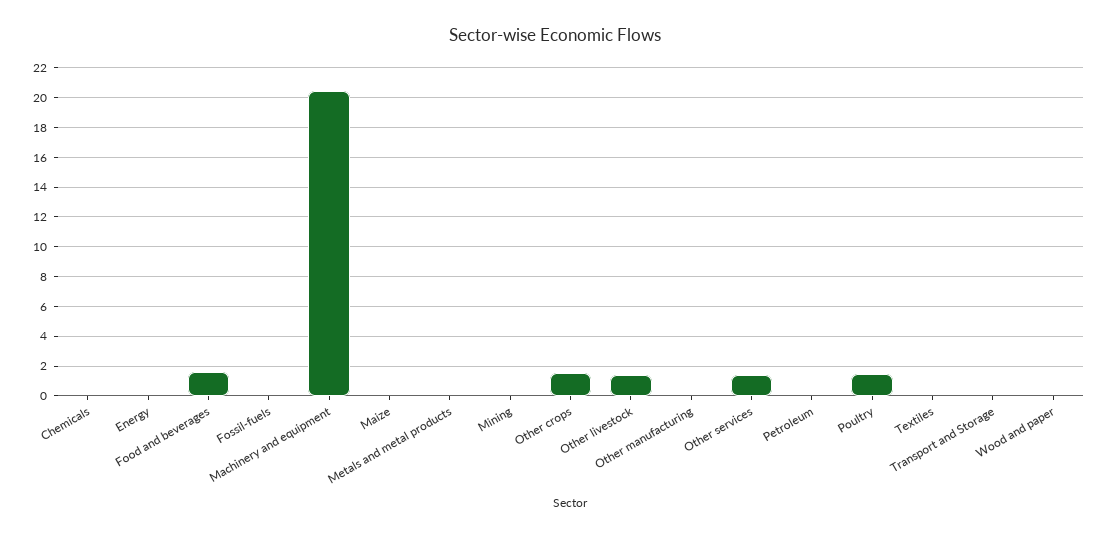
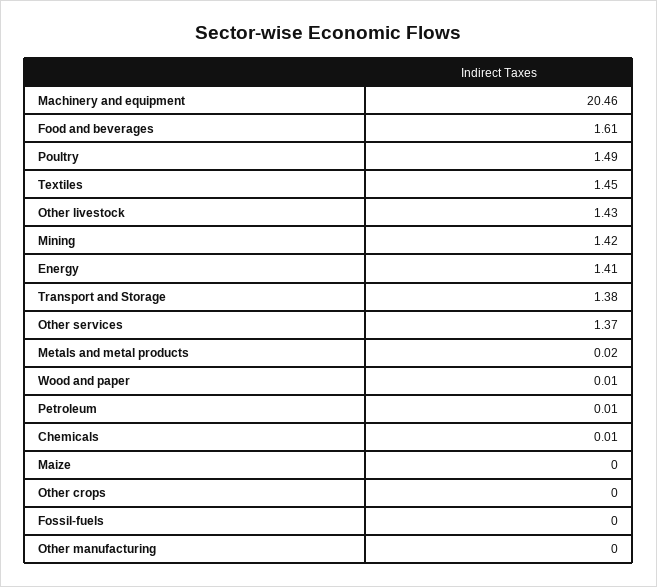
  {
    "Chemicals": 0.01,
-   "Energy": 0,
+   "Energy": 1.41,
    "Food and beverages": 1.61,
    "Fossil-fuels": 0,
    "Machinery and equipment": 20.46,
    "Maize": 0,
    "Metals and metal products": 0.02,
-   "Mining": 0,
+   "Mining": 1.42,
-   "Other crops": 1.5,
+   "Other crops": 0,
    "Other livestock": 1.43,
    "Other manufacturing": 0,
    "Other services": 1.37,
    "Petroleum": 0.01,
    "Poultry": 1.49,
-   "Textiles": 0,
+   "Textiles": 1.45,
-   "Transport and Storage": 0,
+   "Transport and Storage": 1.38,
    "Wood and paper": 0.01
  }

